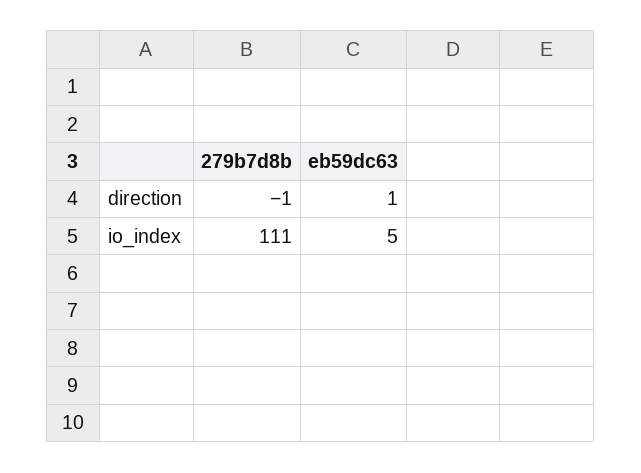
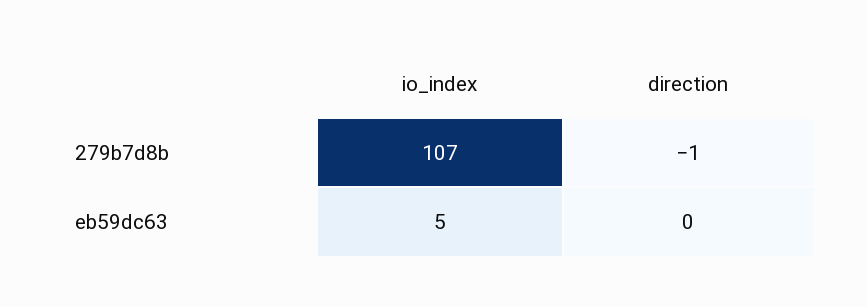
  {
    "279b7d8b": {
      "direction": -1,
-     "io_index": 111
+     "io_index": 107
    },
    "eb59dc63": {
-     "direction": 1,
+     "direction": 0,
      "io_index": 5
    }
  }

